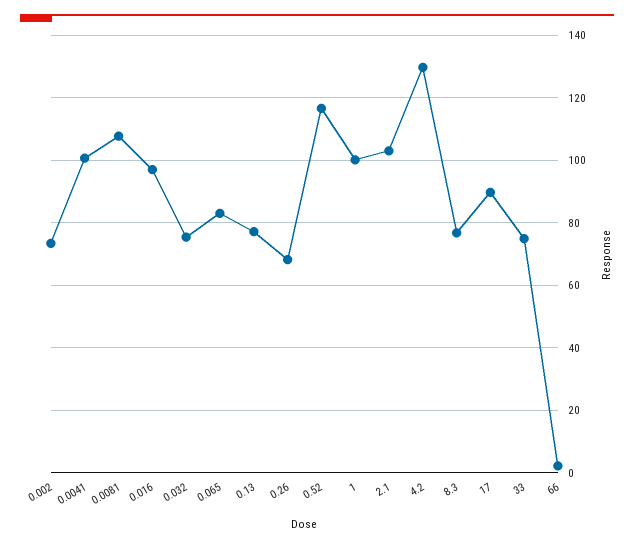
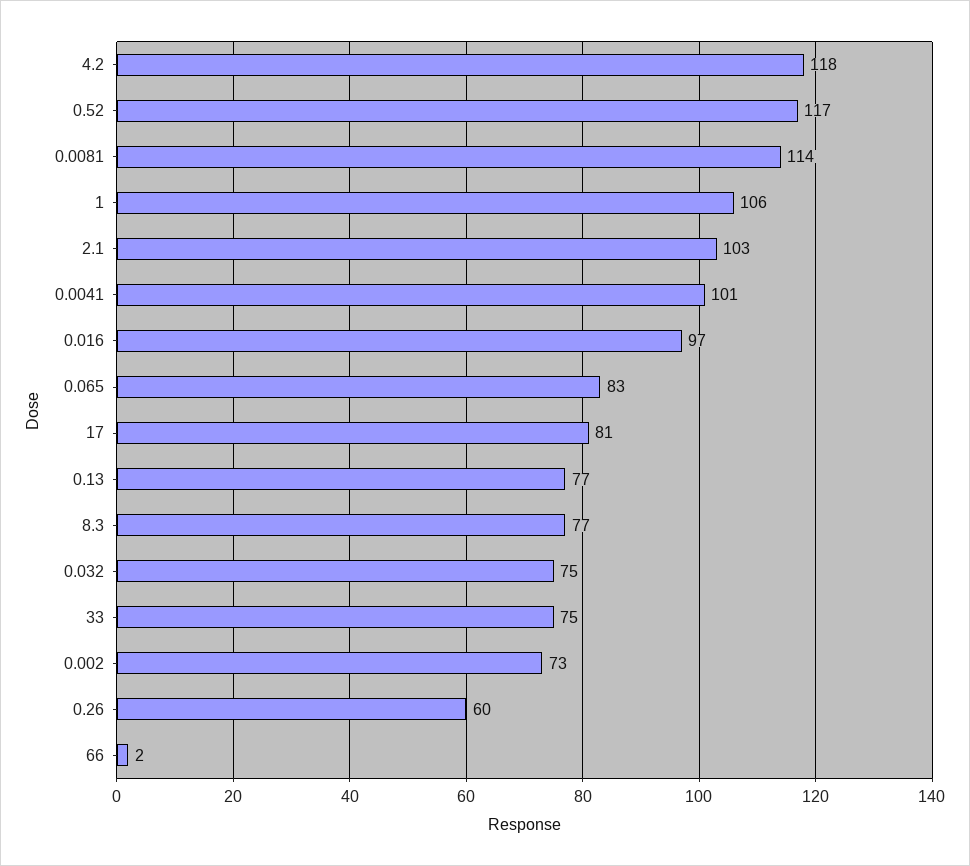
  {
    "0.002": 73,
    "0.0041": 101,
-   "0.0081": 108,
+   "0.0081": 114,
    "0.016": 97,
    "0.032": 75,
    "0.065": 83,
    "0.13": 77,
-   "0.26": 68,
+   "0.26": 60,
    "0.52": 117,
-   "1": 100,
+   "1": 106,
    "2.1": 103,
-   "4.2": 130,
+   "4.2": 118,
    "8.3": 77,
-   "17": 90,
+   "17": 81,
    "33": 75,
    "66": 2
  }

